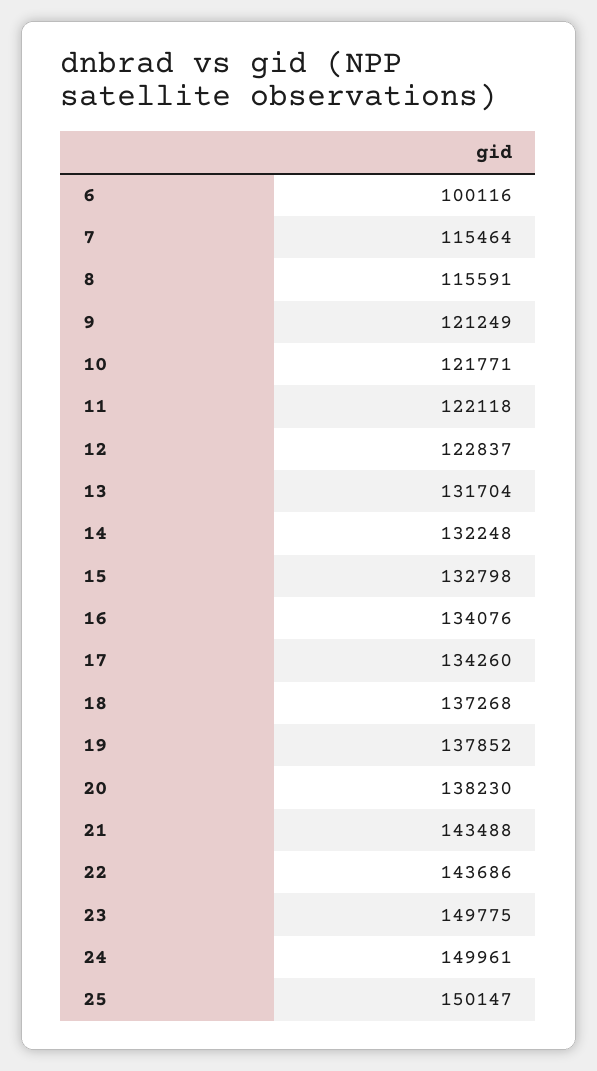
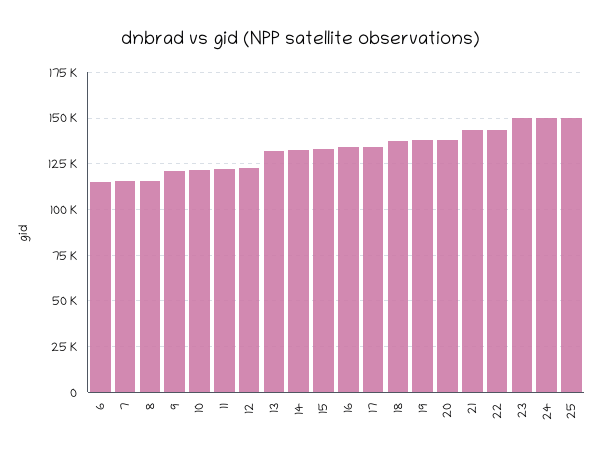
  {
-   "6": 100116,
+   "6": 115000,
    "7": 115464,
    "8": 115591,
    "9": 121249,
    "10": 121771,
    "11": 122118,
    "12": 122837,
    "13": 131704,
    "14": 132248,
    "15": 132798,
    "16": 134076,
    "17": 134260,
    "18": 137268,
    "19": 137852,
    "20": 138230,
    "21": 143488,
    "22": 143686,
    "23": 149775,
    "24": 149961,
    "25": 150147
  }

